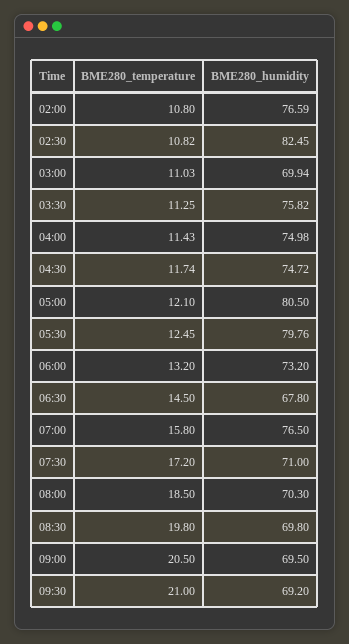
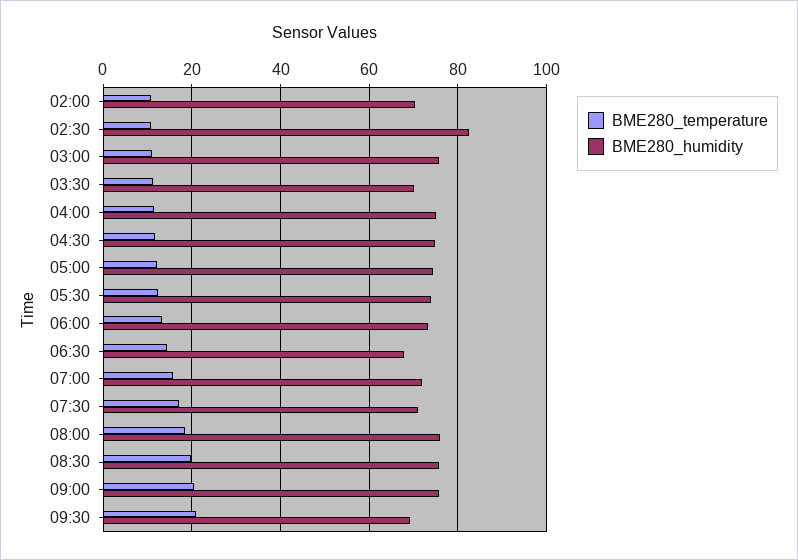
  {
    "BME280_temperature": {
      "02:00": 10.8,
      "02:30": 10.82,
      "03:00": 11.03,
      "03:30": 11.25,
      "04:00": 11.43,
      "04:30": 11.74,
      "05:00": 12.1,
      "05:30": 12.45,
      "06:00": 13.2,
      "06:30": 14.5,
      "07:00": 15.8,
      "07:30": 17.2,
      "08:00": 18.5,
      "08:30": 19.8,
      "09:00": 20.5,
      "09:30": 21
    },
    "BME280_humidity": {
-     "02:00": 76.59,
+     "02:00": 70,
      "02:30": 82.45,
-     "03:00": 69.94,
+     "03:00": 76,
-     "03:30": 75.82,
+     "03:30": 70,
      "04:00": 74.98,
      "04:30": 74.72,
-     "05:00": 80.5,
+     "05:00": 74,
-     "05:30": 79.76,
+     "05:30": 74,
      "06:00": 73.2,
      "06:30": 67.8,
-     "07:00": 76.5,
+     "07:00": 72,
      "07:30": 71,
-     "08:00": 70.3,
+     "08:00": 76,
-     "08:30": 69.8,
+     "08:30": 76,
-     "09:00": 69.5,
+     "09:00": 76,
      "09:30": 69.2
    }
  }

